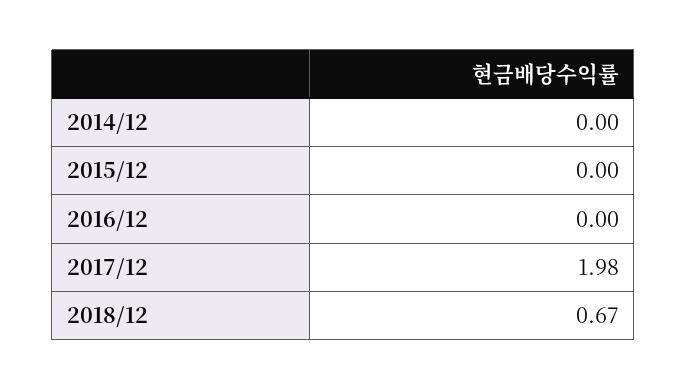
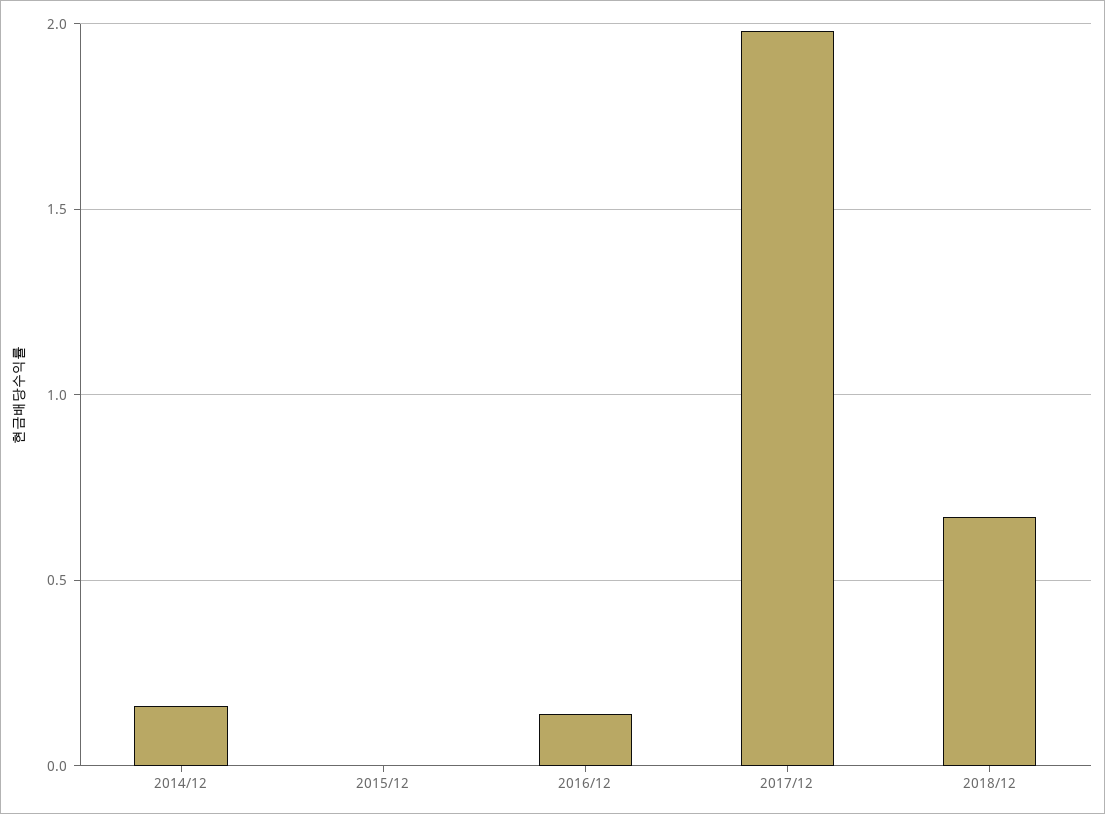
  {
-   "2014/12": 0,
+   "2014/12": 0.15,
    "2015/12": 0,
-   "2016/12": 0,
+   "2016/12": 0.15,
    "2017/12": 1.98,
    "2018/12": 0.67
  }

